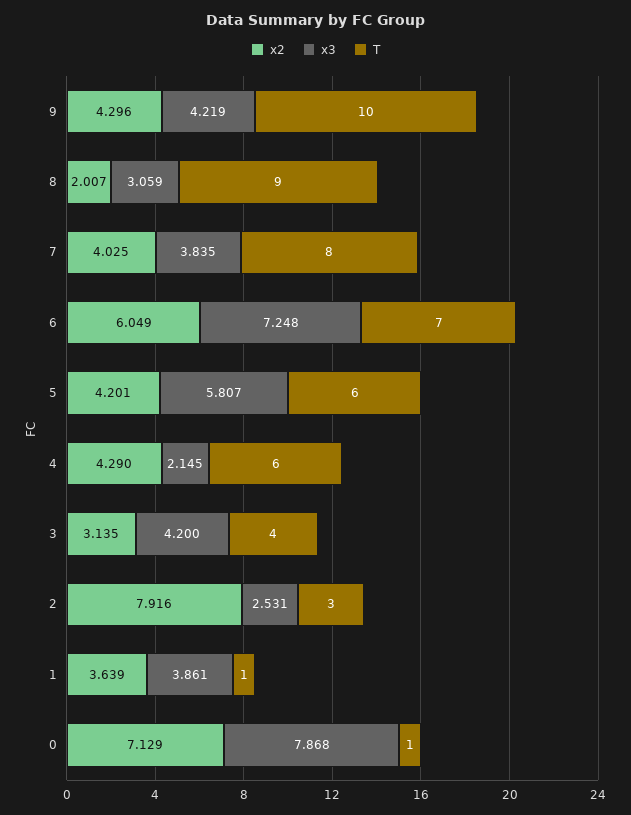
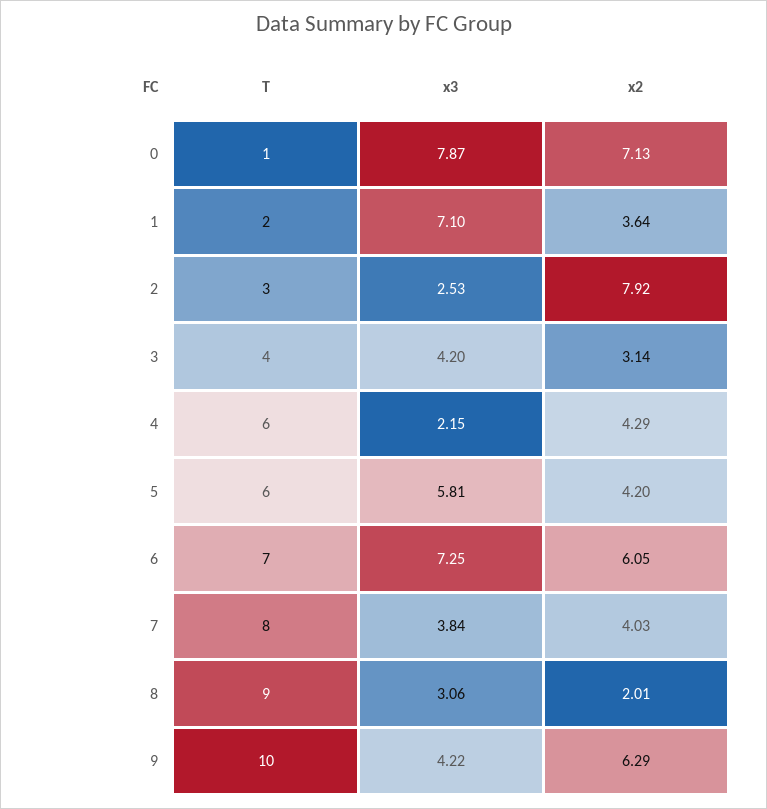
  {
    "x2": {
-     "9": 4.296,
+     "9": 6.29,
      "8": 2.007,
      "7": 4.025,
      "6": 6.049,
      "5": 4.201,
      "4": 4.29,
      "3": 3.135,
      "2": 7.916,
      "1": 3.639,
      "0": 7.129
    },
    "x3": {
      "9": 4.219,
      "8": 3.059,
      "7": 3.835,
      "6": 7.248,
      "5": 5.807,
      "4": 2.145,
      "3": 4.2,
      "2": 2.531,
-     "1": 3.861,
+     "1": 7.1,
      "0": 7.868
    },
    "T": {
      "9": 10,
      "8": 9,
      "7": 8,
      "6": 7,
      "5": 6,
      "4": 6,
      "3": 4,
      "2": 3,
-     "1": 1,
+     "1": 2,
      "0": 1
    }
  }

